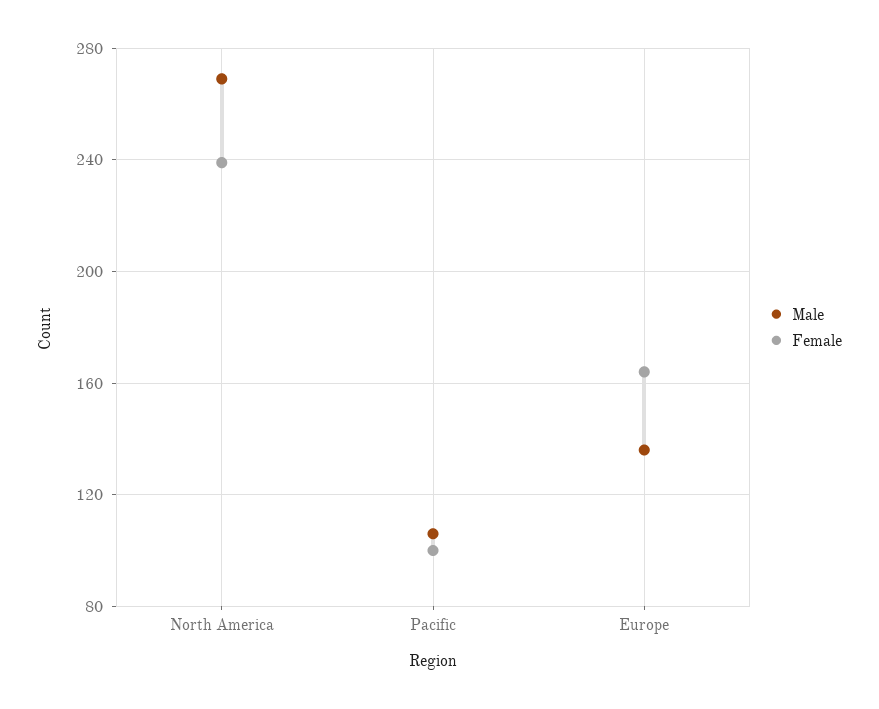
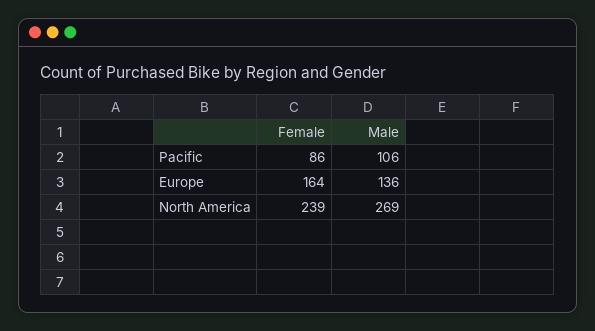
  {
    "Male": {
      "North America": 269,
      "Pacific": 106,
      "Europe": 136
    },
    "Female": {
      "North America": 239,
-     "Pacific": 100,
+     "Pacific": 86,
      "Europe": 164
    }
  }

